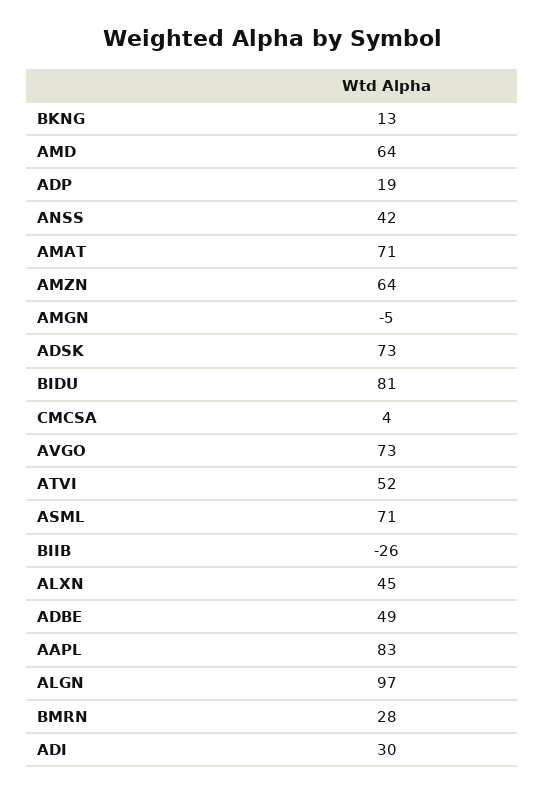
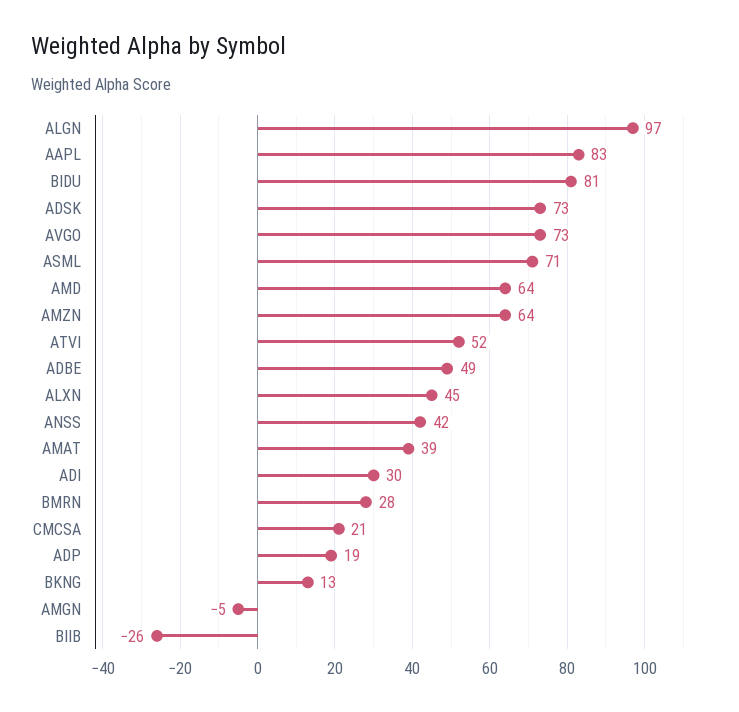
  {
    "BKNG": 13,
    "AMD": 64,
    "ADP": 19,
    "ANSS": 42,
-   "AMAT": 71,
+   "AMAT": 39,
    "AMZN": 64,
    "AMGN": -5,
    "ADSK": 73,
    "BIDU": 81,
-   "CMCSA": 4,
+   "CMCSA": 21,
    "AVGO": 73,
    "ATVI": 52,
    "ASML": 71,
    "BIIB": -26,
    "ALXN": 45,
    "ADBE": 49,
    "AAPL": 83,
    "ALGN": 97,
    "BMRN": 28,
    "ADI": 30
  }

